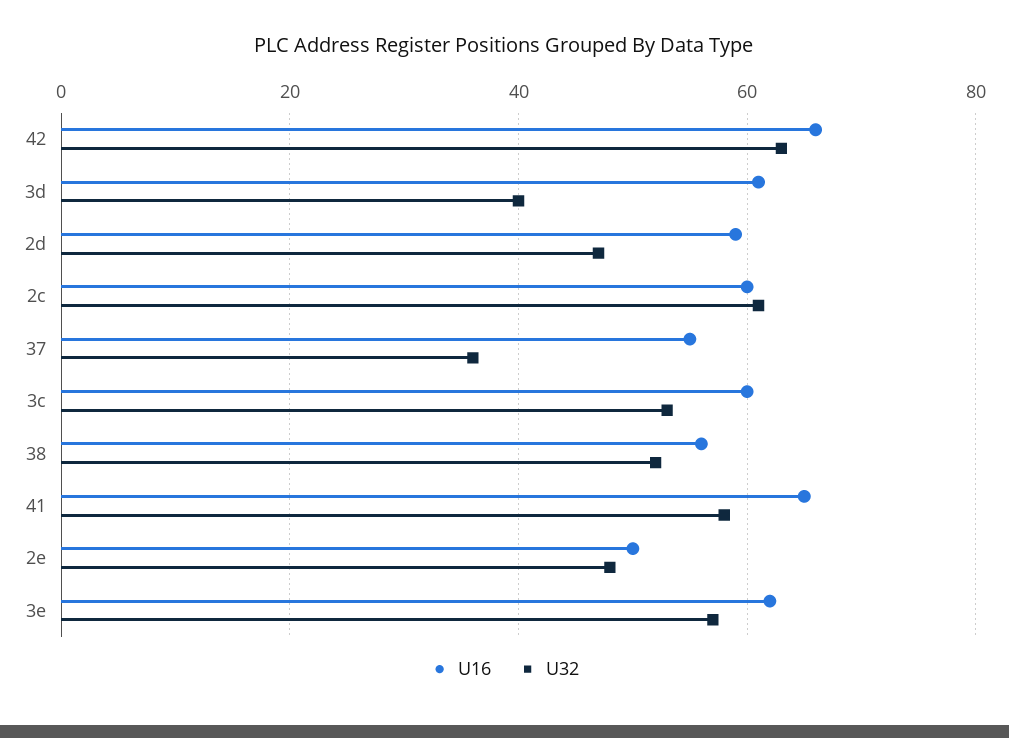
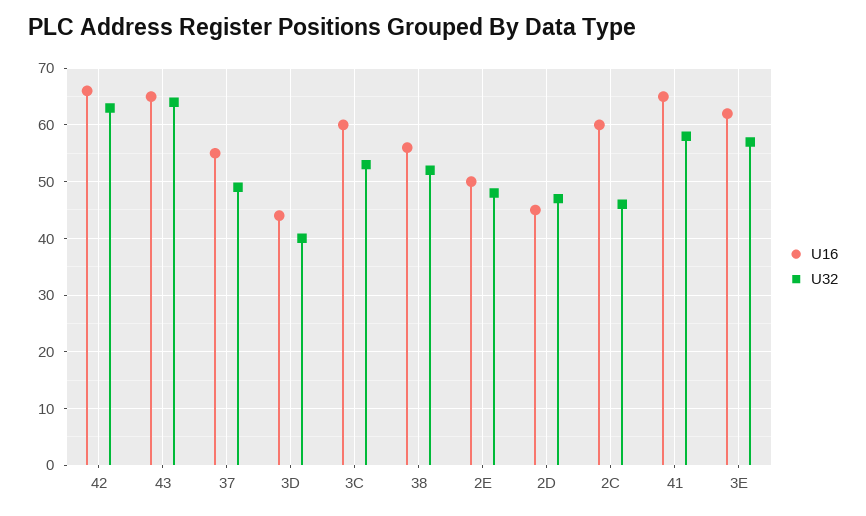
  {
    "U16": {
      "42": 65,
-     "3d": 60,
+     "3d": 45,
-     "2d": 60,
+     "2d": 45,
      "2c": 60,
      "37": 55,
      "3c": 60,
      "38": 55,
      "41": 65,
      "2e": 50,
-     "3e": 60
+     "3e": 60,
+     "43": 65
    },
    "U32": {
      "42": 65,
      "3d": 40,
      "2d": 45,
-     "2c": 60,
+     "2c": 45,
-     "37": 35,
+     "37": 50,
      "3c": 55,
      "38": 50,
      "41": 60,
      "2e": 50,
-     "3e": 55
+     "3e": 55,
+     "43": 65
    }
  }

